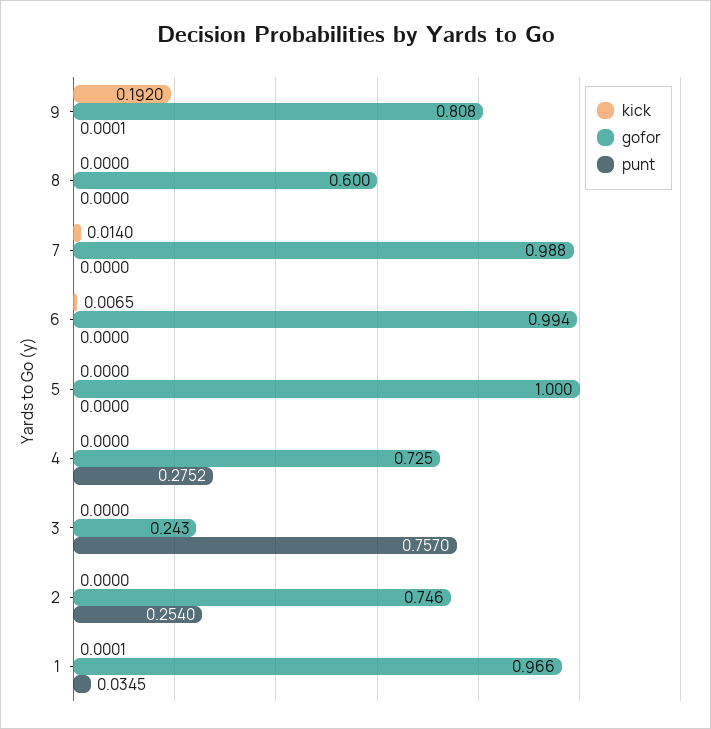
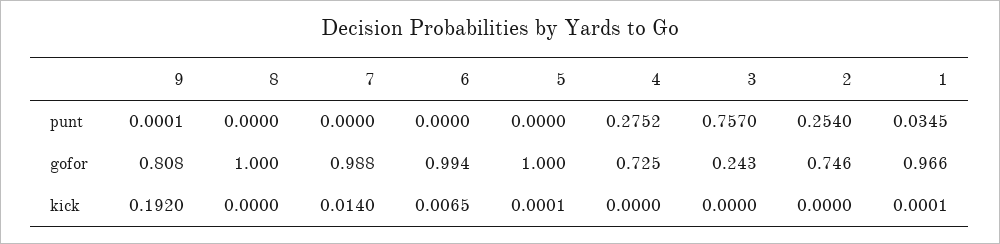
  {
    "kick": {
      "9": 0.192,
      "8": 0,
      "7": 0.014,
      "6": 0.0065,
-     "5": 0,
+     "5": 0.0001,
      "4": 0,
      "3": 0,
      "2": 0,
      "1": 0.0001
    },
    "gofor": {
      "9": 0.808,
-     "8": 0.6,
+     "8": 1,
      "7": 0.988,
      "6": 0.994,
      "5": 1,
      "4": 0.725,
      "3": 0.243,
      "2": 0.746,
      "1": 0.966
    },
    "punt": {
      "9": 0.0001,
      "8": 0,
      "7": 0,
      "6": 0,
      "5": 0,
      "4": 0.2752,
      "3": 0.757,
      "2": 0.254,
      "1": 0.0345
    }
  }

